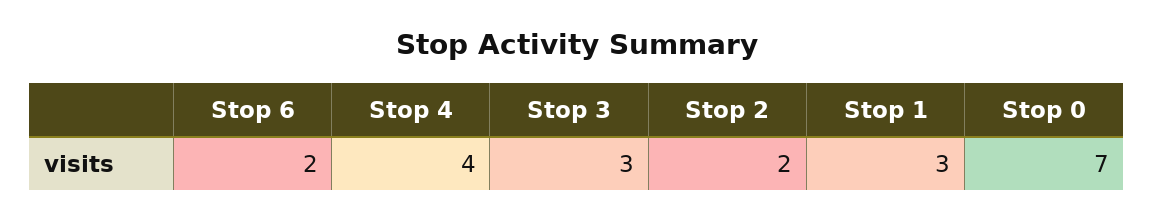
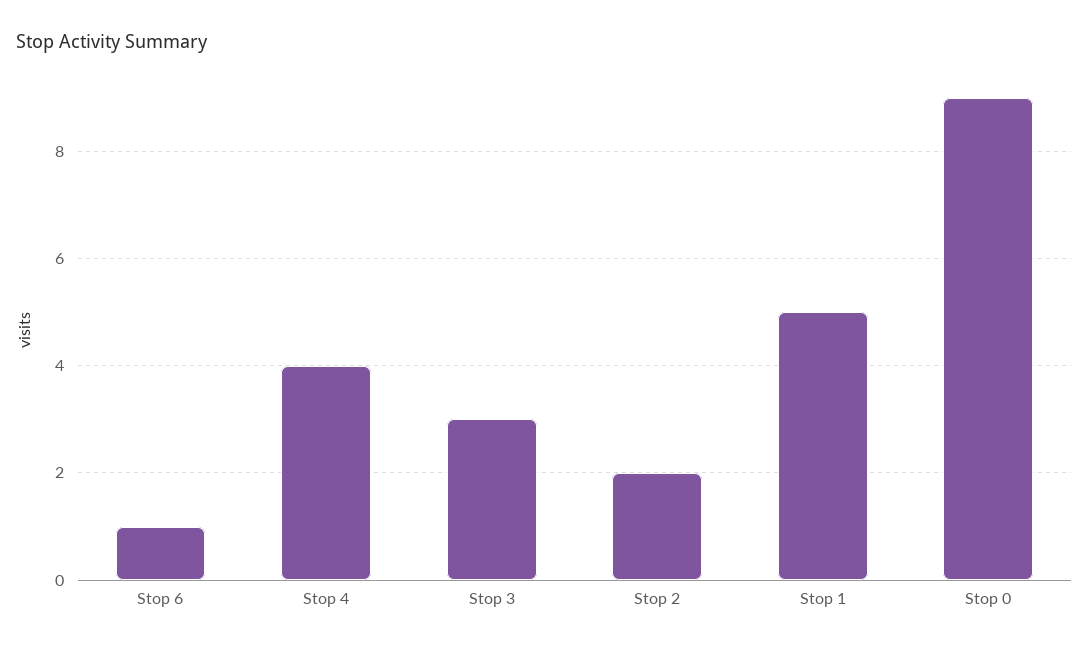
  {
-   "Stop 6": 2,
+   "Stop 6": 1,
    "Stop 4": 4,
    "Stop 3": 3,
    "Stop 2": 2,
-   "Stop 1": 3,
+   "Stop 1": 5,
-   "Stop 0": 7
+   "Stop 0": 9
  }

